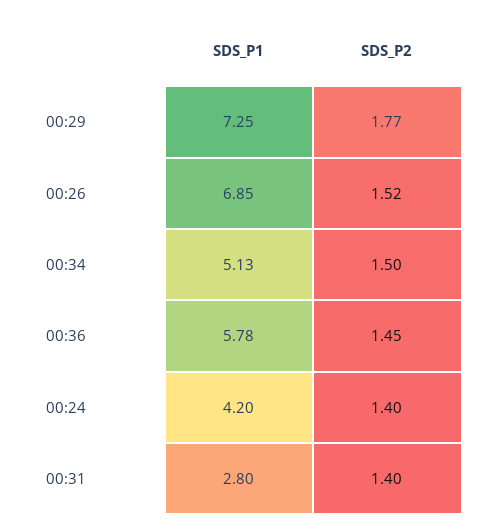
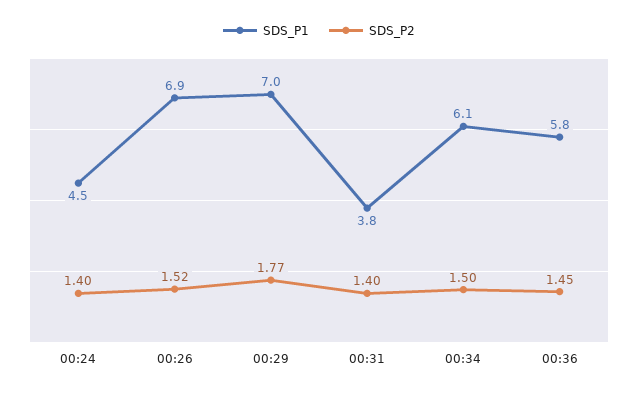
  {
    "SDS_P1": {
-     "00:29": 7.25,
+     "00:29": 7,
      "00:26": 6.85,
-     "00:34": 5.13,
+     "00:34": 6.1,
      "00:36": 5.78,
-     "00:24": 4.2,
+     "00:24": 4.5,
-     "00:31": 2.8
+     "00:31": 3.8
    },
    "SDS_P2": {
      "00:29": 1.77,
      "00:26": 1.52,
      "00:34": 1.5,
      "00:36": 1.45,
      "00:24": 1.4,
      "00:31": 1.4
    }
  }

